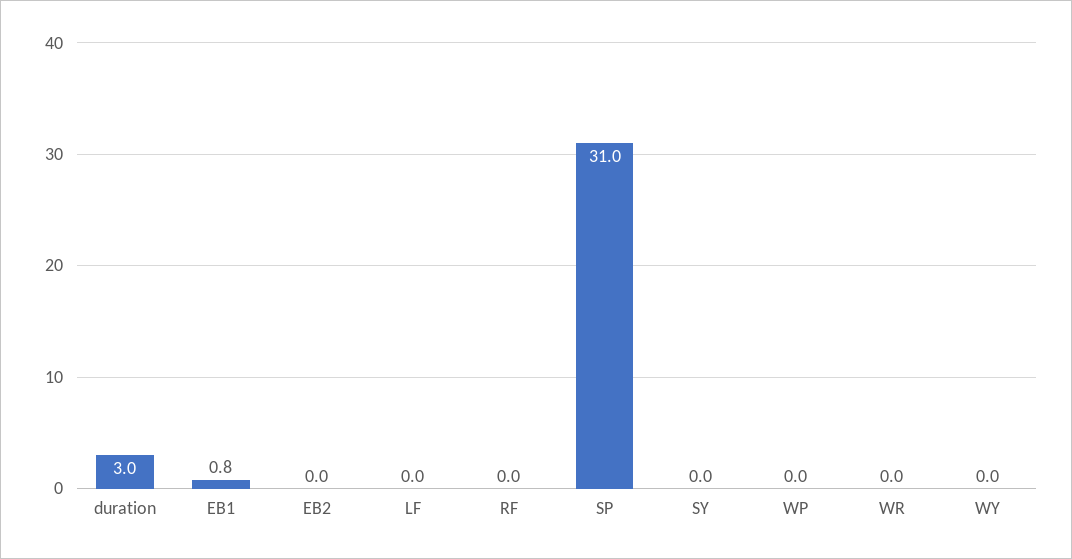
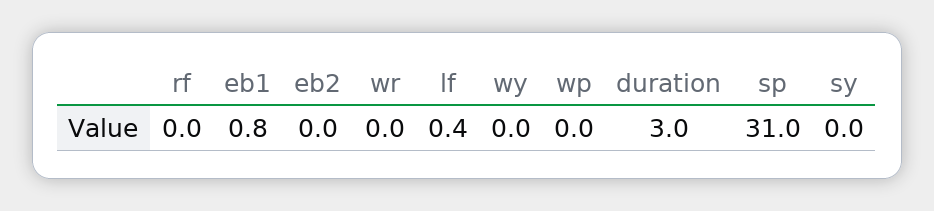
  {
    "duration": 3,
    "EB1": 0.8,
    "EB2": 0,
-   "LF": 0,
+   "LF": 0.4,
    "RF": 0,
    "SP": 31,
    "SY": 0,
    "WP": 0,
    "WR": 0,
    "WY": 0
  }

